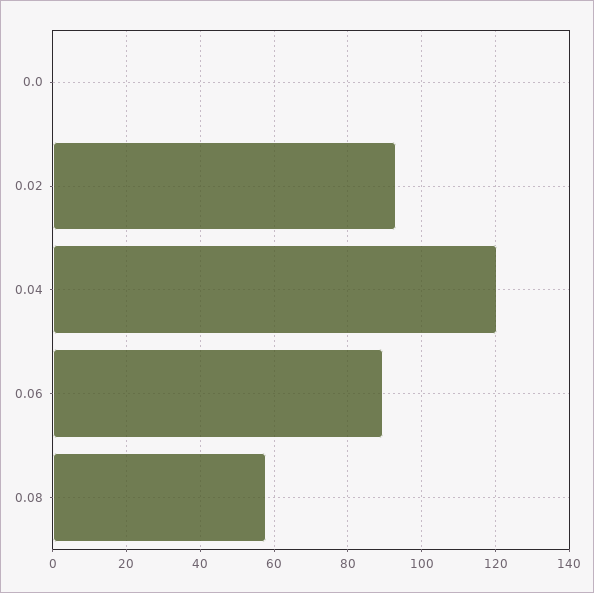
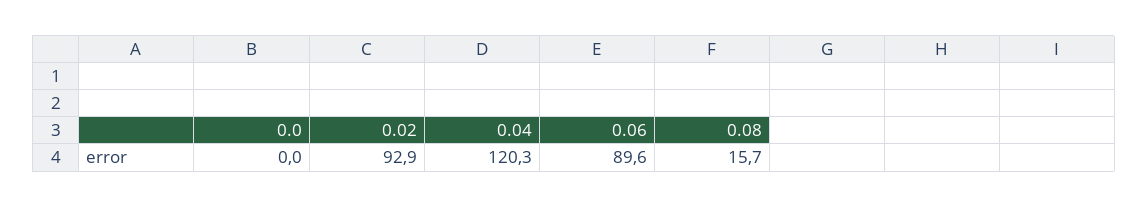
  {
    "0.0": 0,
    "0.02": 92.9,
    "0.04": 120.3,
    "0.06": 89.6,
-   "0.08": 58
+   "0.08": 15.7
  }

